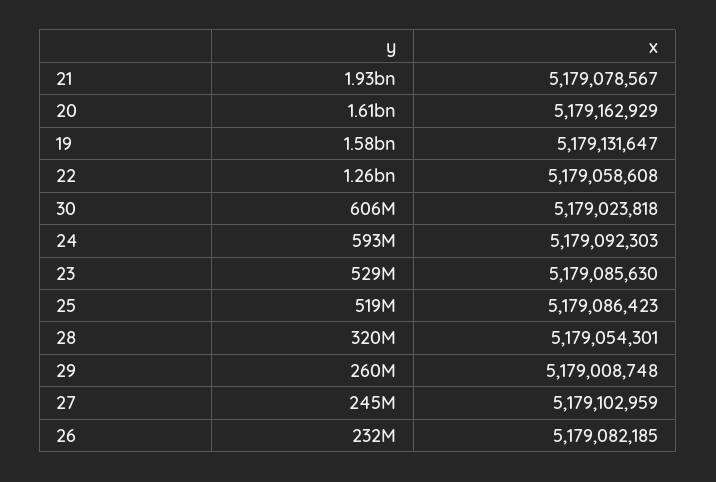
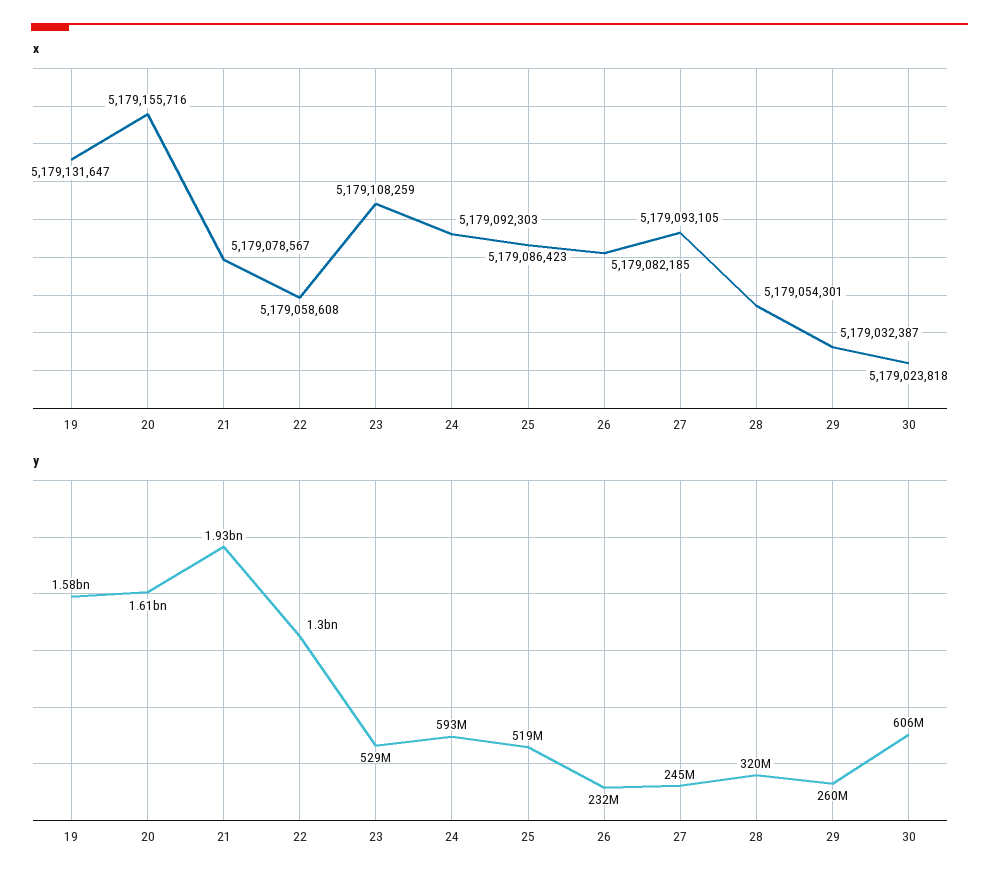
  {
    "y": {
      "21": 1930000000,
      "20": 1610000000,
      "19": 1580000000,
-     "22": 1260000000,
+     "22": 1300000000,
      "30": 606000000,
      "24": 593000000,
      "23": 529000000,
      "25": 519000000,
      "28": 320000000,
      "29": 260000000,
      "27": 245000000,
      "26": 232000000
    },
    "x": {
      "21": 5179078567,
-     "20": 5179162929,
+     "20": 5179155716,
      "19": 5179131647,
      "22": 5179058608,
      "30": 5179023818,
      "24": 5179092303,
-     "23": 5179085630,
+     "23": 5179108259,
      "25": 5179086423,
      "28": 5179054301,
-     "29": 5179008748,
+     "29": 5179032387,
-     "27": 5179102959,
+     "27": 5179093105,
      "26": 5179082185
    }
  }

